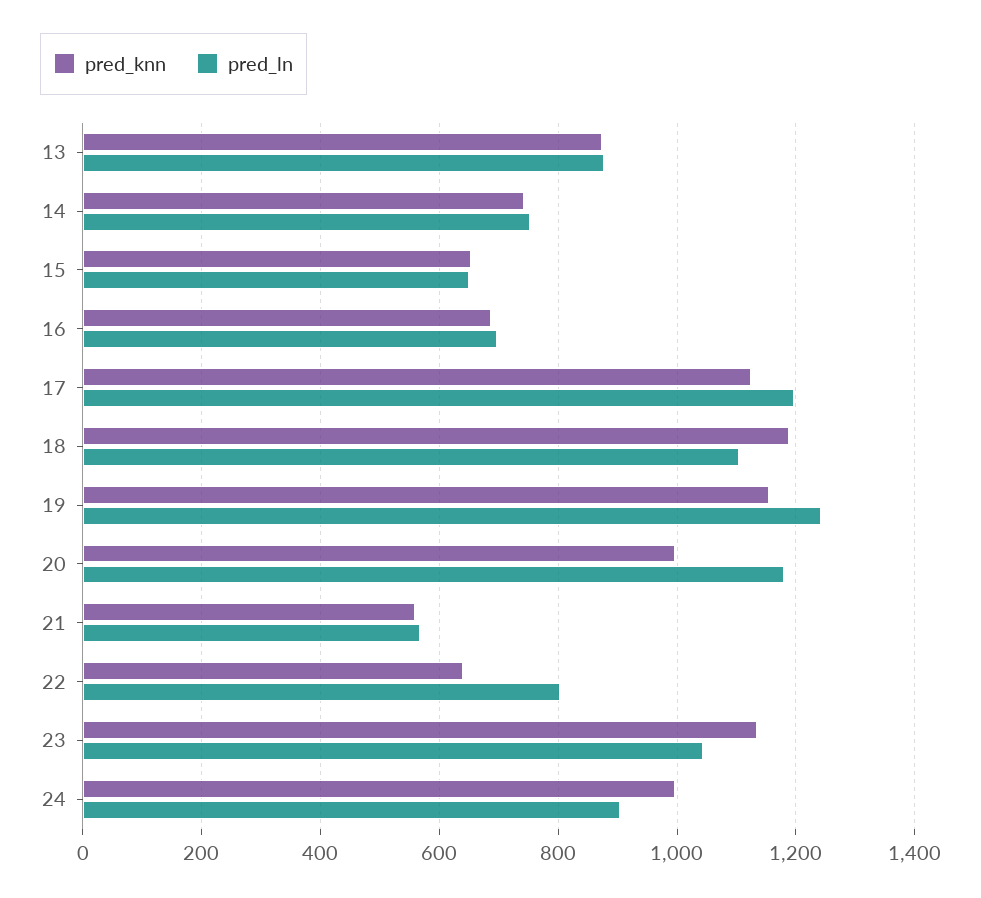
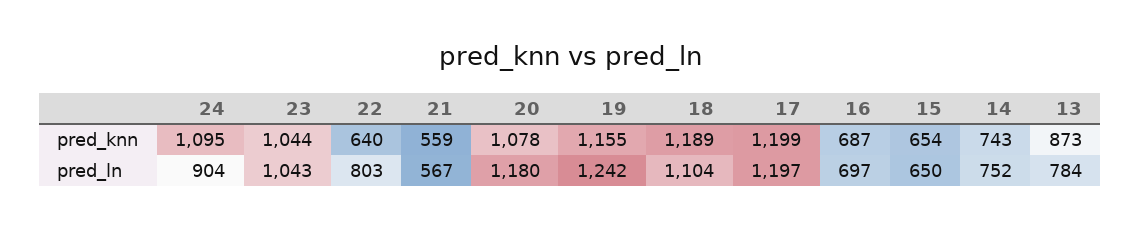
  {
    "pred_knn": {
      "13": 873,
      "14": 743,
      "15": 654,
      "16": 687,
-     "17": 1120,
+     "17": 1199,
      "18": 1189,
      "19": 1155,
-     "20": 1000,
+     "20": 1078,
      "21": 559,
      "22": 640,
-     "23": 1140,
+     "23": 1044,
-     "24": 1000
+     "24": 1095
    },
    "pred_ln": {
-     "13": 880,
+     "13": 784,
      "14": 752,
      "15": 650,
      "16": 697,
      "17": 1197,
      "18": 1104,
      "19": 1242,
      "20": 1180,
      "21": 567,
      "22": 803,
      "23": 1043,
      "24": 904
    }
  }

